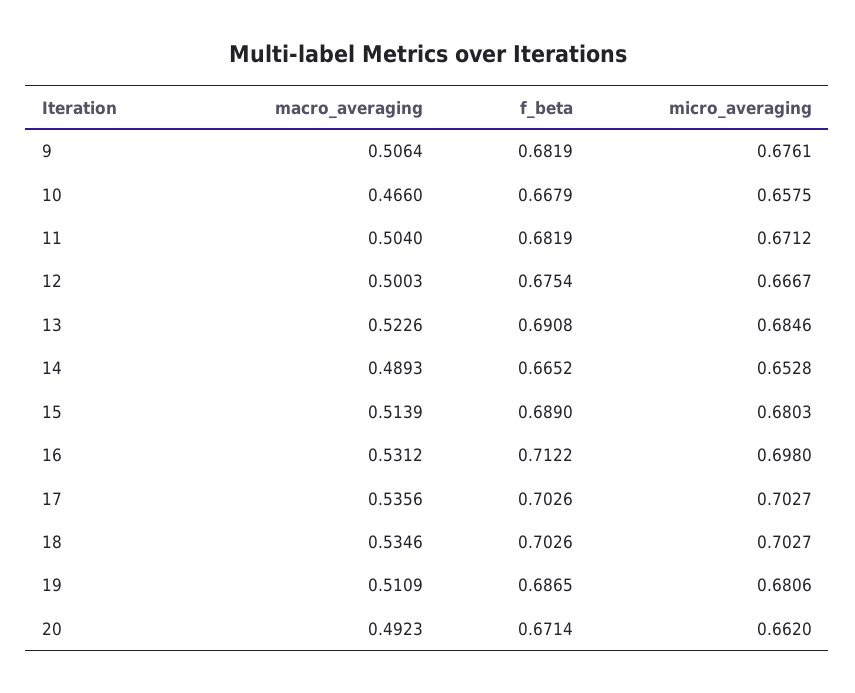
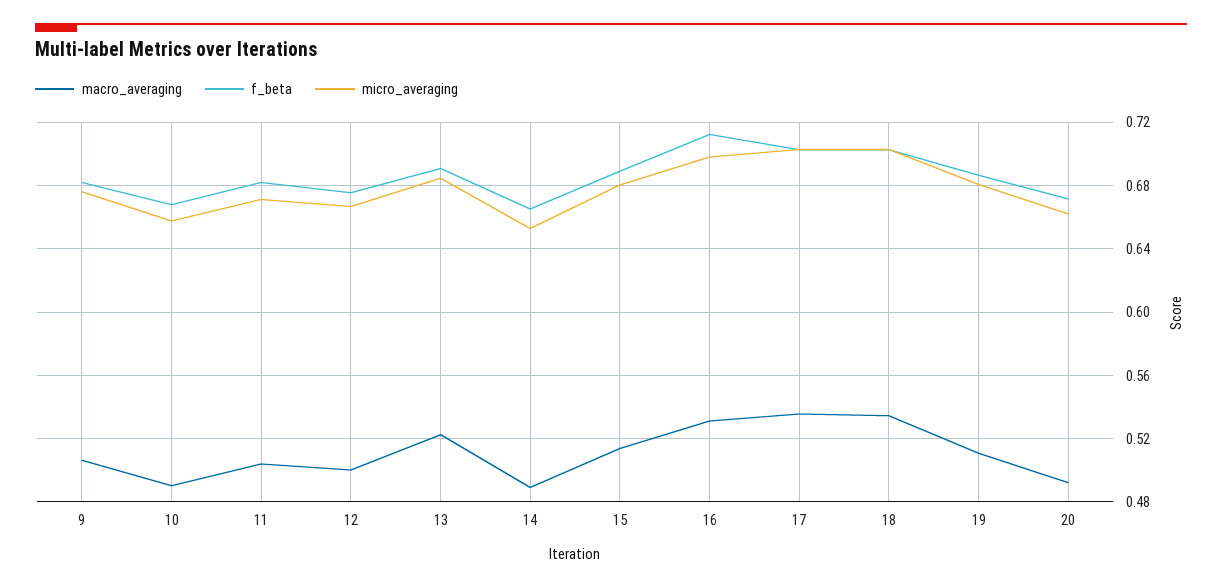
  {
    "macro_averaging": {
      "9": 0.5064,
-     "10": 0.466,
+     "10": 0.49,
      "11": 0.504,
      "12": 0.5003,
      "13": 0.5226,
      "14": 0.4893,
      "15": 0.5139,
      "16": 0.5312,
      "17": 0.5356,
      "18": 0.5346,
      "19": 0.5109,
      "20": 0.4923
    },
    "f_beta": {
      "9": 0.6819,
      "10": 0.6679,
      "11": 0.6819,
      "12": 0.6754,
      "13": 0.6908,
      "14": 0.6652,
      "15": 0.689,
      "16": 0.7122,
      "17": 0.7026,
      "18": 0.7026,
      "19": 0.6865,
      "20": 0.6714
    },
    "micro_averaging": {
      "9": 0.6761,
      "10": 0.6575,
      "11": 0.6712,
      "12": 0.6667,
      "13": 0.6846,
      "14": 0.6528,
      "15": 0.6803,
      "16": 0.698,
      "17": 0.7027,
      "18": 0.7027,
      "19": 0.6806,
      "20": 0.662
    }
  }

